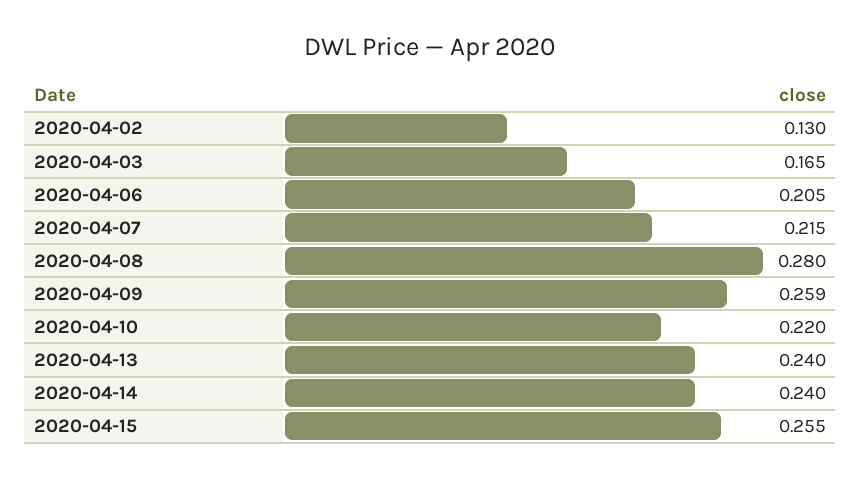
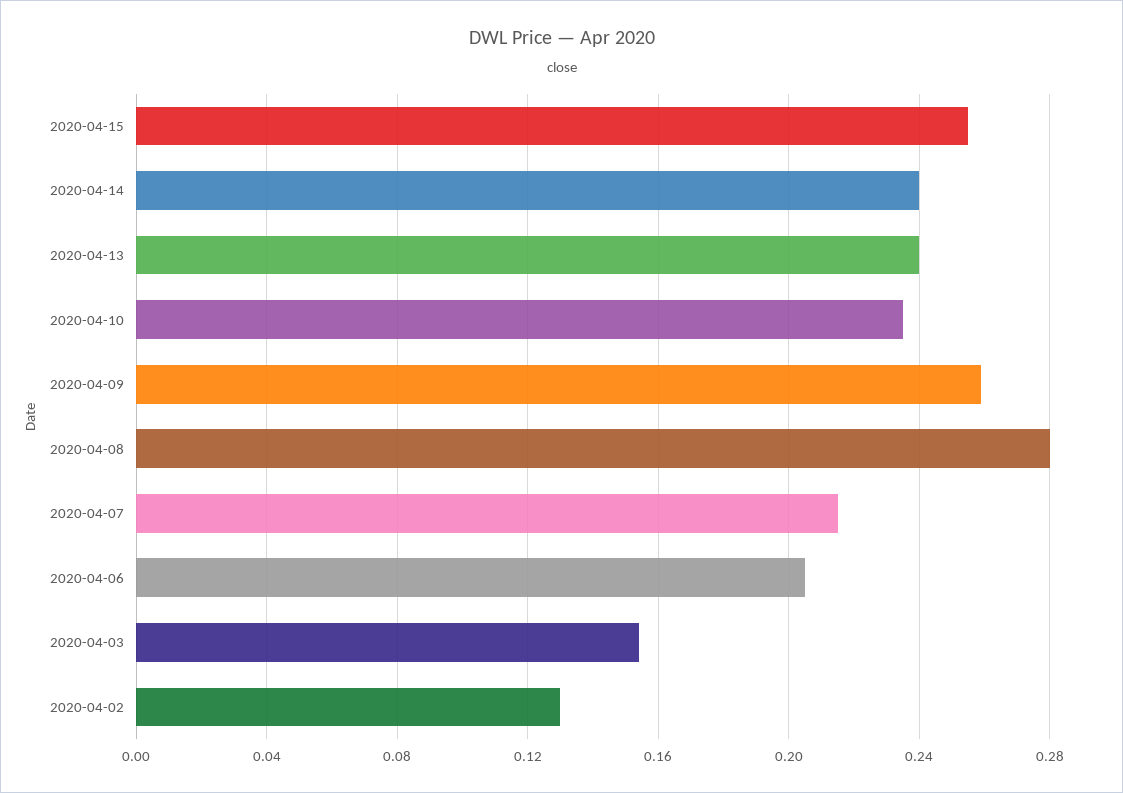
  {
    "2020-04-02": 0.13,
-   "2020-04-03": 0.165,
+   "2020-04-03": 0.155,
    "2020-04-06": 0.205,
    "2020-04-07": 0.215,
    "2020-04-08": 0.28,
    "2020-04-09": 0.259,
-   "2020-04-10": 0.22,
+   "2020-04-10": 0.235,
    "2020-04-13": 0.24,
    "2020-04-14": 0.24,
    "2020-04-15": 0.255
  }

